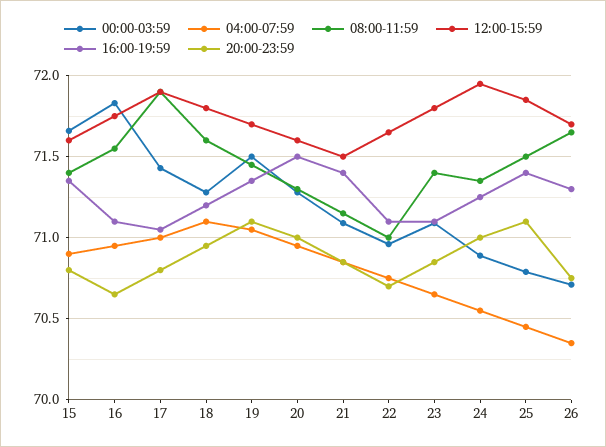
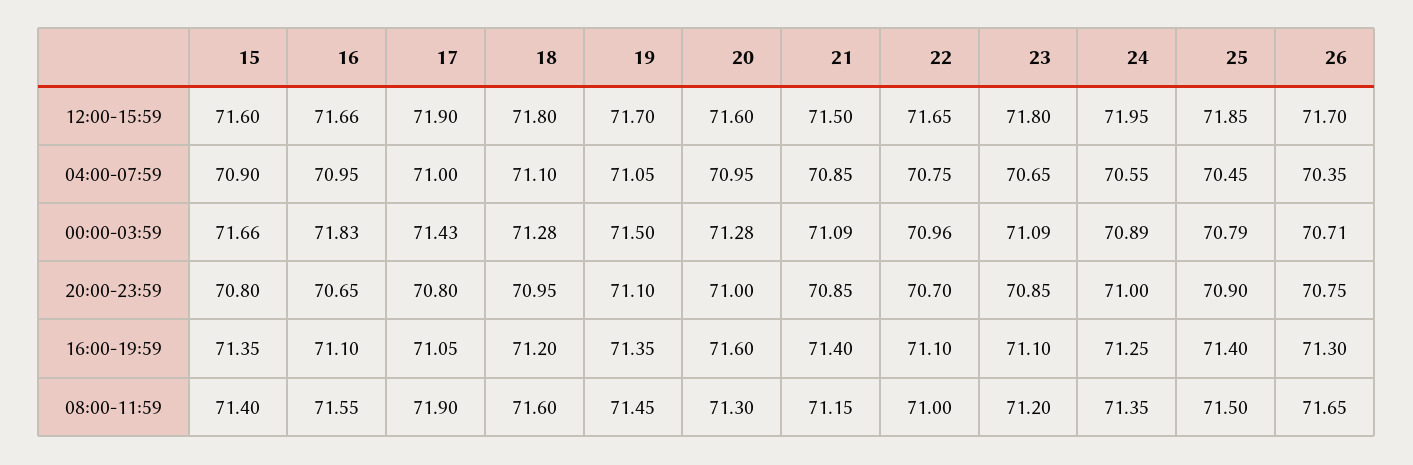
  {
    "00:00-03:59": {
      "15": 71.66,
      "16": 71.83,
      "17": 71.43,
      "18": 71.28,
      "19": 71.5,
      "20": 71.28,
      "21": 71.09,
      "22": 70.96,
      "23": 71.09,
      "24": 70.89,
      "25": 70.79,
      "26": 70.71
    },
    "04:00-07:59": {
      "15": 70.9,
      "16": 70.95,
      "17": 71,
      "18": 71.1,
      "19": 71.05,
      "20": 70.95,
      "21": 70.85,
      "22": 70.75,
      "23": 70.65,
      "24": 70.55,
      "25": 70.45,
      "26": 70.35
    },
    "08:00-11:59": {
      "15": 71.4,
      "16": 71.55,
      "17": 71.9,
      "18": 71.6,
      "19": 71.45,
      "20": 71.3,
      "21": 71.15,
      "22": 71,
-     "23": 71.4,
+     "23": 71.2,
      "24": 71.35,
      "25": 71.5,
      "26": 71.65
    },
    "12:00-15:59": {
      "15": 71.6,
-     "16": 71.75,
+     "16": 71.66,
      "17": 71.9,
      "18": 71.8,
      "19": 71.7,
      "20": 71.6,
      "21": 71.5,
      "22": 71.65,
      "23": 71.8,
      "24": 71.95,
      "25": 71.85,
      "26": 71.7
    },
    "16:00-19:59": {
      "15": 71.35,
      "16": 71.1,
      "17": 71.05,
      "18": 71.2,
      "19": 71.35,
-     "20": 71.5,
+     "20": 71.6,
      "21": 71.4,
      "22": 71.1,
      "23": 71.1,
      "24": 71.25,
      "25": 71.4,
      "26": 71.3
    },
    "20:00-23:59": {
      "15": 70.8,
      "16": 70.65,
      "17": 70.8,
      "18": 70.95,
      "19": 71.1,
      "20": 71,
      "21": 70.85,
      "22": 70.7,
      "23": 70.85,
      "24": 71,
-     "25": 71.1,
+     "25": 70.9,
      "26": 70.75
    }
  }

